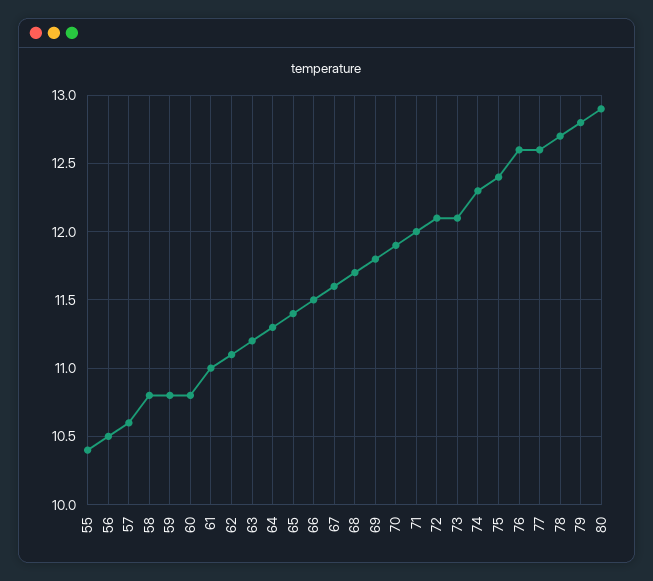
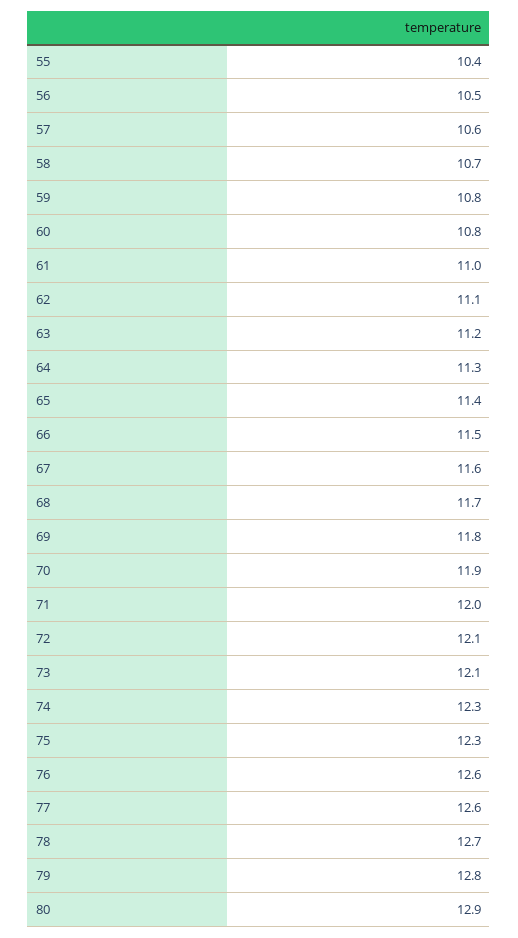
  {
    "55": 10.4,
    "56": 10.5,
    "57": 10.6,
-   "58": 10.8,
+   "58": 10.7,
    "59": 10.8,
    "60": 10.8,
    "61": 11,
    "62": 11.1,
    "63": 11.2,
    "64": 11.3,
    "65": 11.4,
    "66": 11.5,
    "67": 11.6,
    "68": 11.7,
    "69": 11.8,
    "70": 11.9,
    "71": 12,
    "72": 12.1,
    "73": 12.1,
    "74": 12.3,
-   "75": 12.4,
+   "75": 12.3,
    "76": 12.6,
    "77": 12.6,
    "78": 12.7,
    "79": 12.8,
    "80": 12.9
  }

